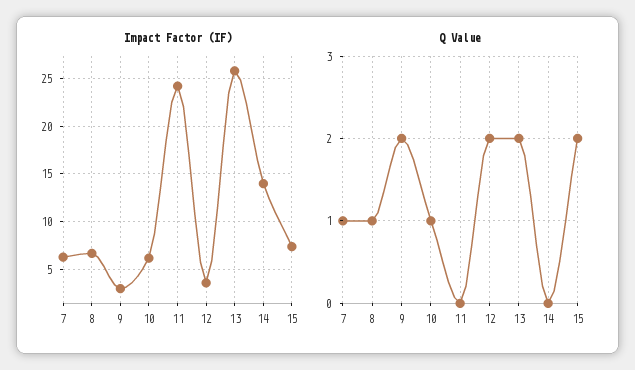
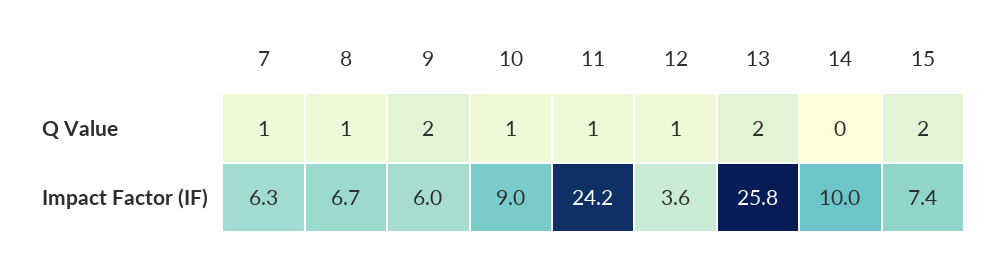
  {
    "Impact Factor (IF)": {
      "7": 6.3,
      "8": 6.7,
-     "9": 3,
+     "9": 6,
-     "10": 6,
+     "10": 9,
      "11": 24.2,
      "12": 3.6,
      "13": 25.8,
-     "14": 14,
+     "14": 10,
      "15": 7.4
    },
    "Q Value": {
      "7": 1,
      "8": 1,
      "9": 2,
      "10": 1,
-     "11": 0,
+     "11": 1,
-     "12": 2,
+     "12": 1,
      "13": 2,
      "14": 0,
      "15": 2
    }
  }

